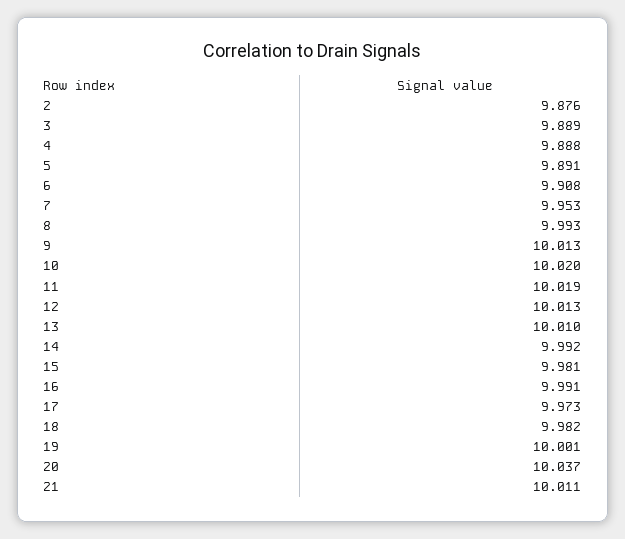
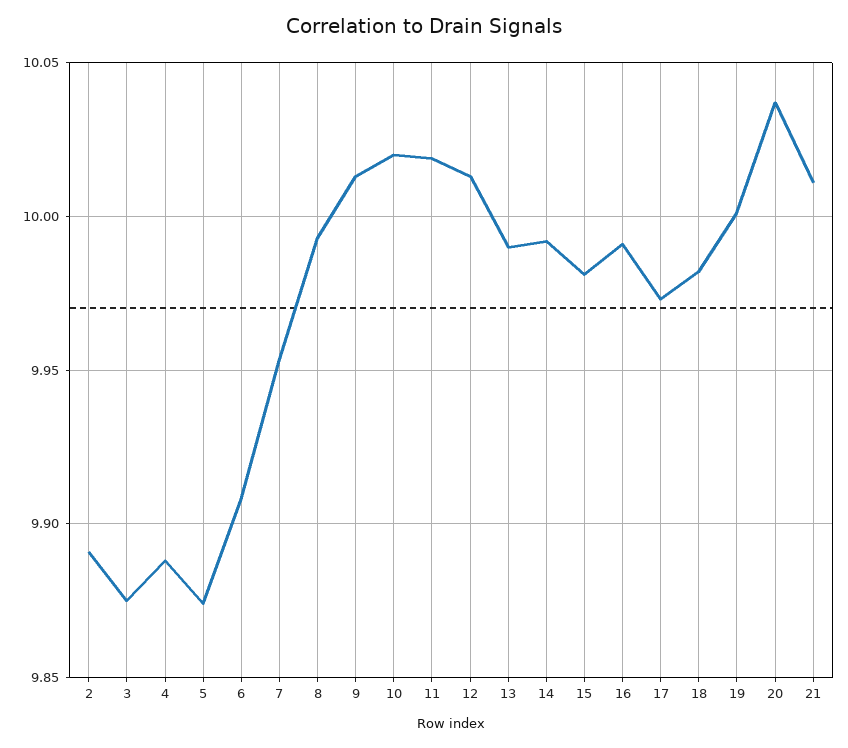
  {
-   "2": 9.876,
+   "2": 9.89,
-   "3": 9.889,
+   "3": 9.875,
    "4": 9.888,
-   "5": 9.891,
+   "5": 9.875,
    "6": 9.908,
    "7": 9.953,
    "8": 9.993,
    "9": 10.013,
    "10": 10.02,
    "11": 10.019,
    "12": 10.013,
-   "13": 10.01,
+   "13": 9.99,
    "14": 9.992,
    "15": 9.981,
    "16": 9.991,
    "17": 9.973,
    "18": 9.982,
    "19": 10.001,
    "20": 10.037,
    "21": 10.011
  }

